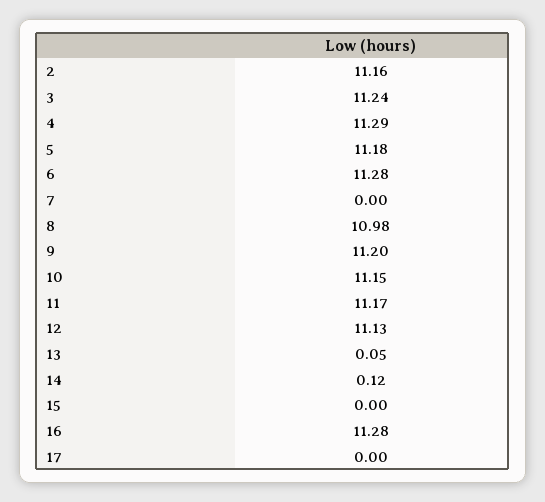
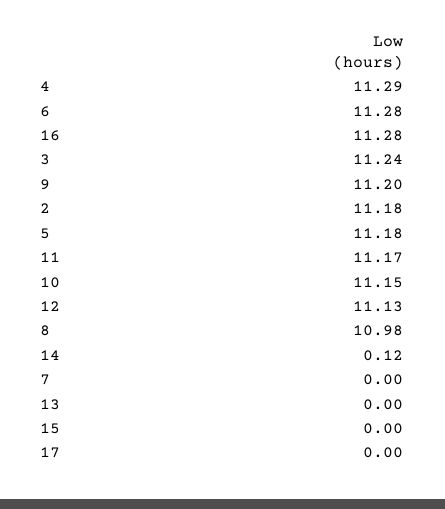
  {
-   "2": 11.16,
+   "2": 11.18,
    "3": 11.24,
    "4": 11.29,
    "5": 11.18,
    "6": 11.28,
    "7": 0,
    "8": 10.98,
    "9": 11.2,
    "10": 11.15,
    "11": 11.17,
    "12": 11.13,
-   "13": 0.05,
+   "13": 0,
    "14": 0.12,
    "15": 0,
    "16": 11.28,
    "17": 0
  }

